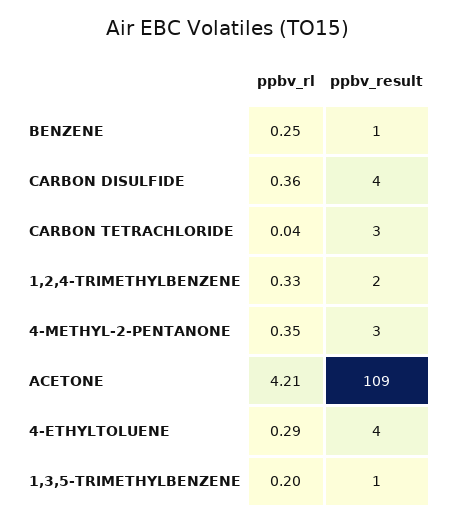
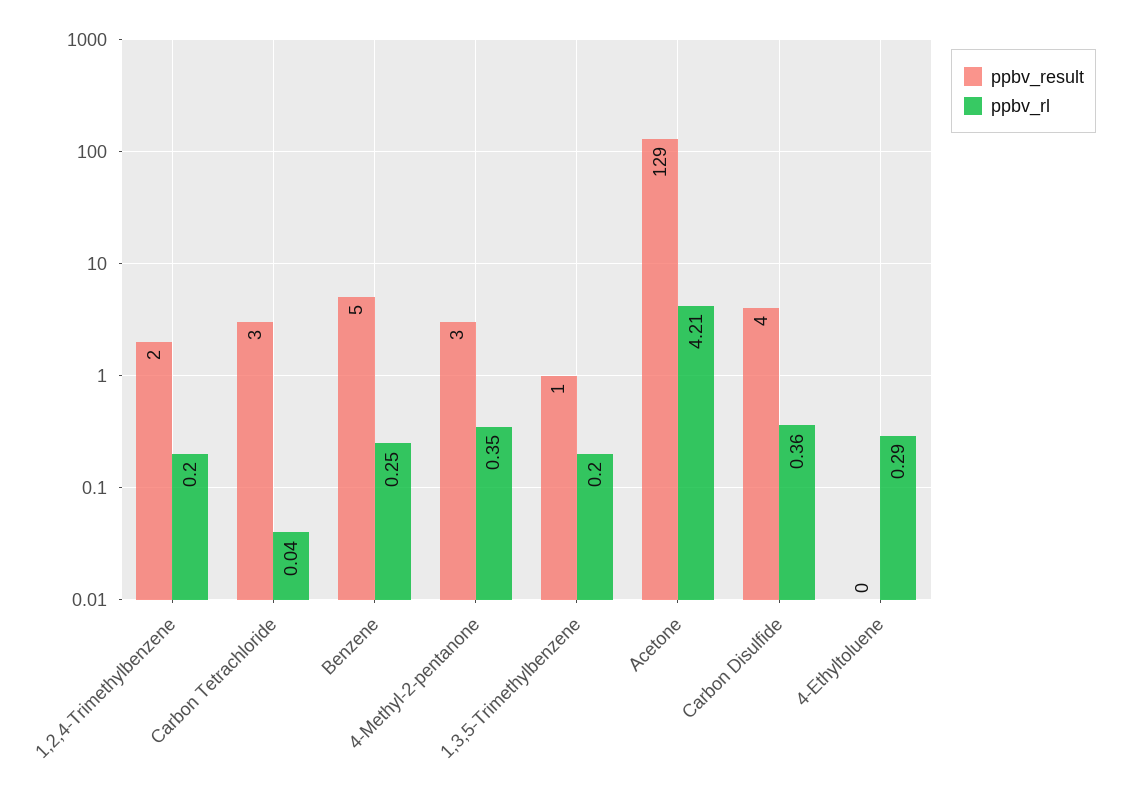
  {
    "ppbv_rl": {
      "BENZENE": 0.25,
      "CARBON DISULFIDE": 0.36,
      "CARBON TETRACHLORIDE": 0.04,
-     "1,2,4-TRIMETHYLBENZENE": 0.33,
+     "1,2,4-TRIMETHYLBENZENE": 0.2,
      "4-METHYL-2-PENTANONE": 0.35,
      "ACETONE": 4.21,
      "4-ETHYLTOLUENE": 0.29,
      "1,3,5-TRIMETHYLBENZENE": 0.2
    },
    "ppbv_result": {
-     "BENZENE": 1,
+     "BENZENE": 5,
      "CARBON DISULFIDE": 4,
      "CARBON TETRACHLORIDE": 3,
      "1,2,4-TRIMETHYLBENZENE": 2,
      "4-METHYL-2-PENTANONE": 3,
-     "ACETONE": 109,
+     "ACETONE": 129,
-     "4-ETHYLTOLUENE": 4,
+     "4-ETHYLTOLUENE": 0,
      "1,3,5-TRIMETHYLBENZENE": 1
    }
  }

